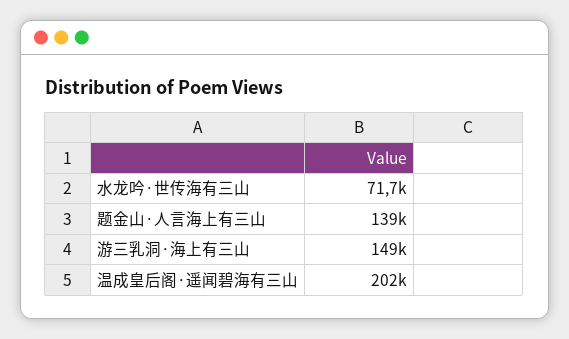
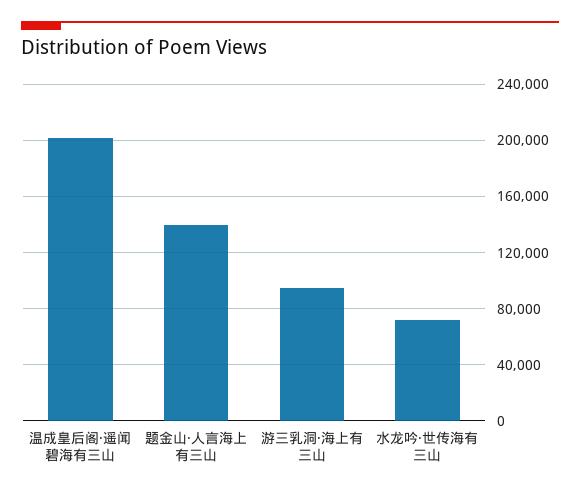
  {
    "水龙吟·世传海有三山": 71700,
    "题金山·人言海上有三山": 139000,
-   "游三乳洞·海上有三山": 149000,
+   "游三乳洞·海上有三山": 95000,
    "温成皇后阁·遥闻碧海有三山": 202000
  }

